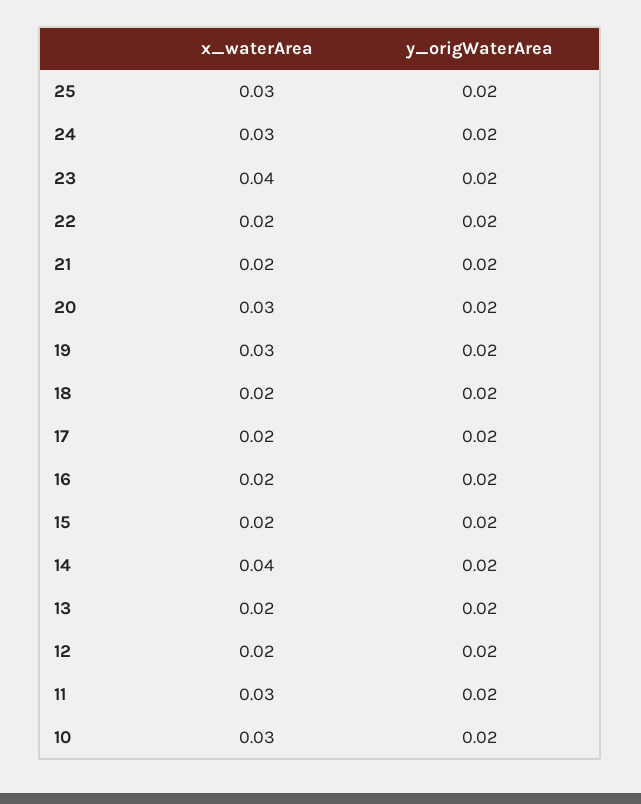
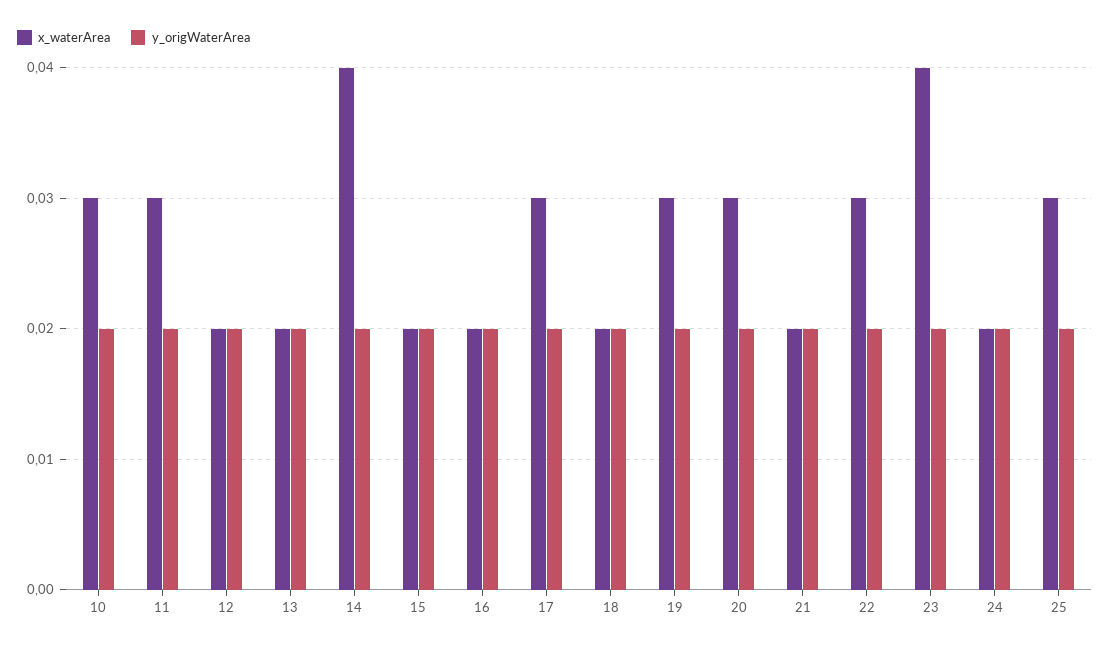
  {
    "x_waterArea": {
      "25": 0.03,
-     "24": 0.03,
+     "24": 0.02,
      "23": 0.04,
-     "22": 0.02,
+     "22": 0.03,
      "21": 0.02,
      "20": 0.03,
      "19": 0.03,
      "18": 0.02,
-     "17": 0.02,
+     "17": 0.03,
      "16": 0.02,
      "15": 0.02,
      "14": 0.04,
      "13": 0.02,
      "12": 0.02,
      "11": 0.03,
      "10": 0.03
    },
    "y_origWaterArea": {
      "25": 0.02,
      "24": 0.02,
      "23": 0.02,
      "22": 0.02,
      "21": 0.02,
      "20": 0.02,
      "19": 0.02,
      "18": 0.02,
      "17": 0.02,
      "16": 0.02,
      "15": 0.02,
      "14": 0.02,
      "13": 0.02,
      "12": 0.02,
      "11": 0.02,
      "10": 0.02
    }
  }

